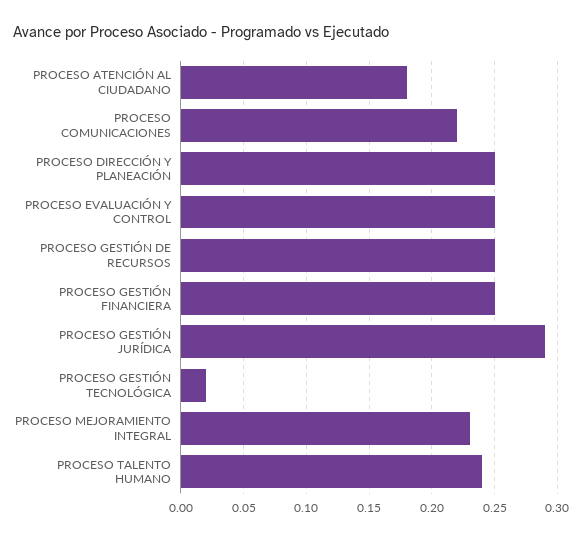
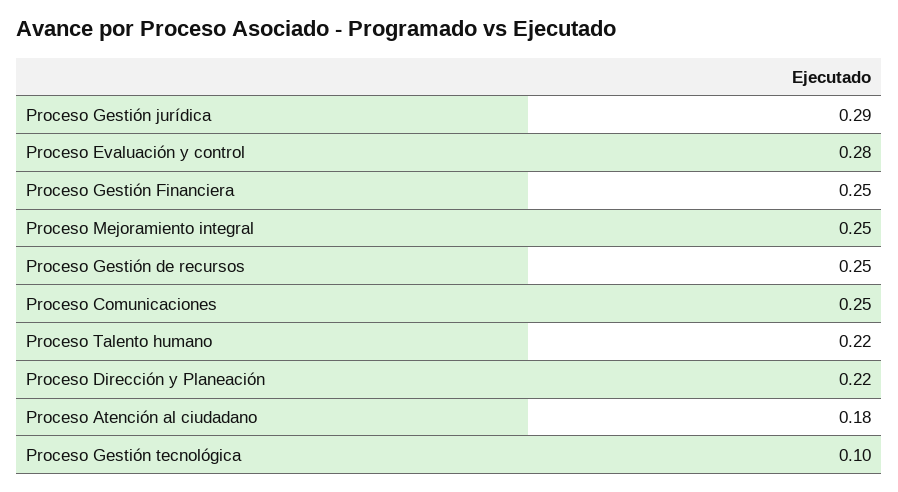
  {
    "PROCESO ATENCIÓN AL CIUDADANO": 0.18,
-   "PROCESO COMUNICACIONES": 0.22,
+   "PROCESO COMUNICACIONES": 0.25,
-   "PROCESO DIRECCIÓN Y PLANEACIÓN": 0.25,
+   "PROCESO DIRECCIÓN Y PLANEACIÓN": 0.22,
-   "PROCESO EVALUACIÓN Y CONTROL": 0.25,
+   "PROCESO EVALUACIÓN Y CONTROL": 0.28,
    "PROCESO GESTIÓN DE RECURSOS": 0.25,
    "PROCESO GESTIÓN FINANCIERA": 0.25,
    "PROCESO GESTIÓN JURÍDICA": 0.29,
-   "PROCESO GESTIÓN TECNOLÓGICA": 0.02,
+   "PROCESO GESTIÓN TECNOLÓGICA": 0.1,
-   "PROCESO MEJORAMIENTO INTEGRAL": 0.23,
+   "PROCESO MEJORAMIENTO INTEGRAL": 0.25,
-   "PROCESO TALENTO HUMANO": 0.24
+   "PROCESO TALENTO HUMANO": 0.22
  }

